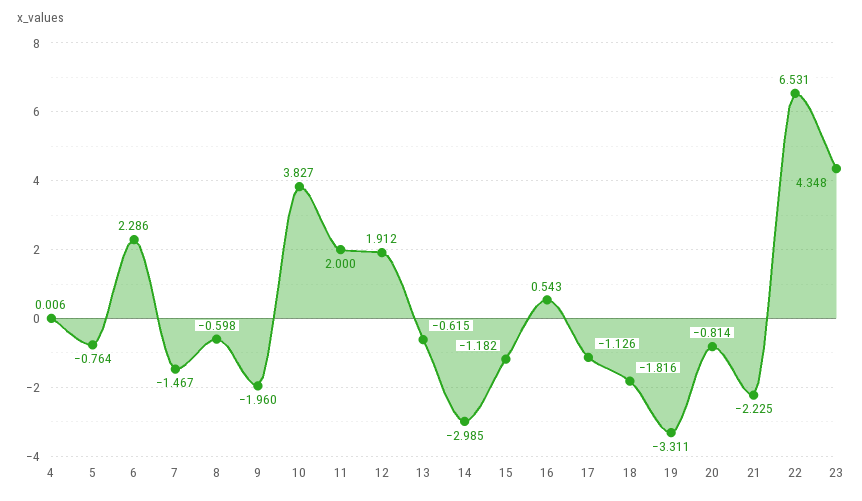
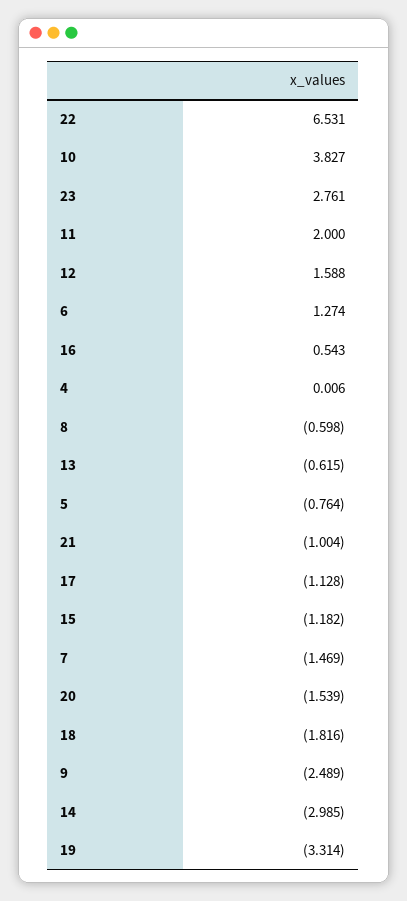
  {
    "4": 0.006,
    "5": -0.764,
-   "6": 2.286,
+   "6": 1.274,
-   "7": -1.467,
+   "7": -1.469,
    "8": -0.598,
-   "9": -1.96,
+   "9": -2.489,
    "10": 3.827,
    "11": 2,
-   "12": 1.912,
+   "12": 1.588,
    "13": -0.615,
    "14": -2.985,
    "15": -1.182,
    "16": 0.543,
-   "17": -1.126,
+   "17": -1.128,
    "18": -1.816,
-   "19": -3.311,
+   "19": -3.314,
-   "20": -0.814,
+   "20": -1.539,
-   "21": -2.225,
+   "21": -1.004,
    "22": 6.531,
-   "23": 4.348
+   "23": 2.761
  }

